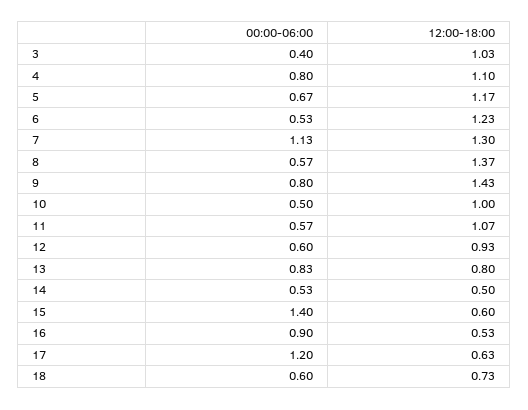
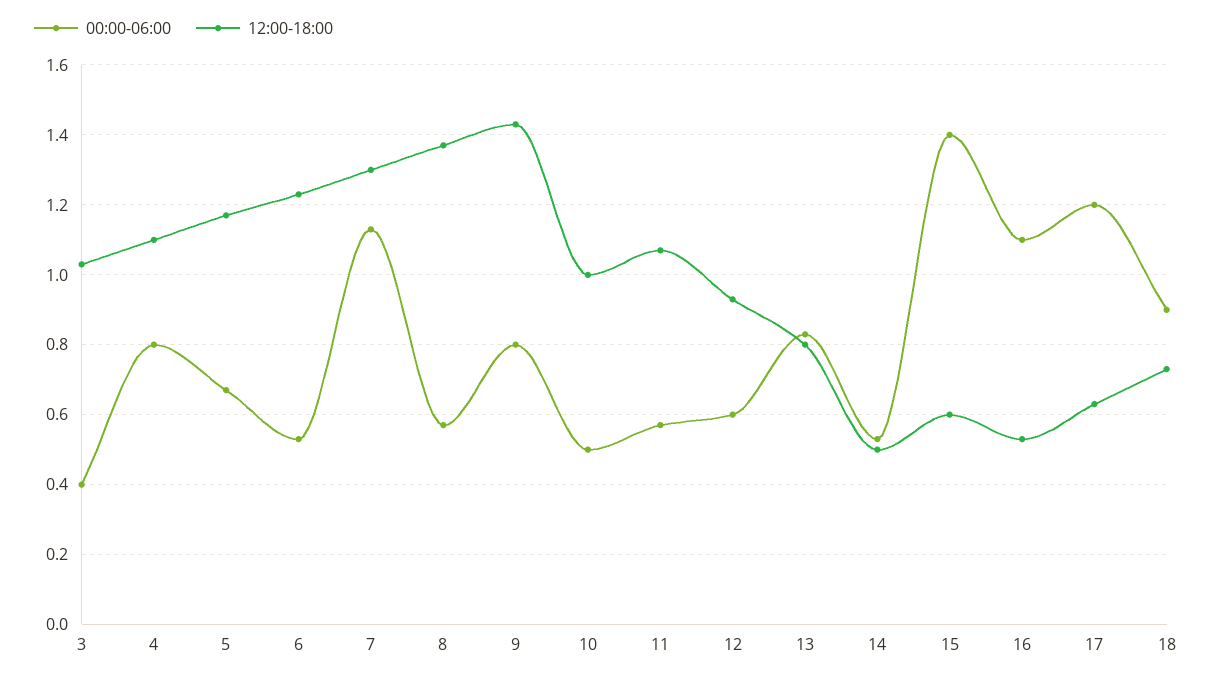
  {
    "00:00-06:00": {
      "3": 0.4,
      "4": 0.8,
      "5": 0.67,
      "6": 0.53,
      "7": 1.13,
      "8": 0.57,
      "9": 0.8,
      "10": 0.5,
      "11": 0.57,
      "12": 0.6,
      "13": 0.83,
      "14": 0.53,
      "15": 1.4,
-     "16": 0.9,
+     "16": 1.1,
      "17": 1.2,
-     "18": 0.6
+     "18": 0.9
    },
    "12:00-18:00": {
      "3": 1.03,
      "4": 1.1,
      "5": 1.17,
      "6": 1.23,
      "7": 1.3,
      "8": 1.37,
      "9": 1.43,
      "10": 1,
      "11": 1.07,
      "12": 0.93,
      "13": 0.8,
      "14": 0.5,
      "15": 0.6,
      "16": 0.53,
      "17": 0.63,
      "18": 0.73
    }
  }

